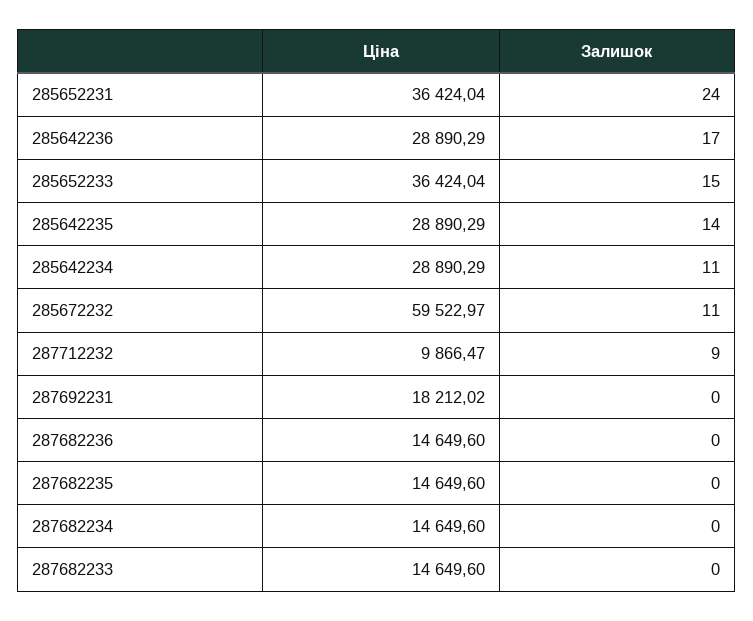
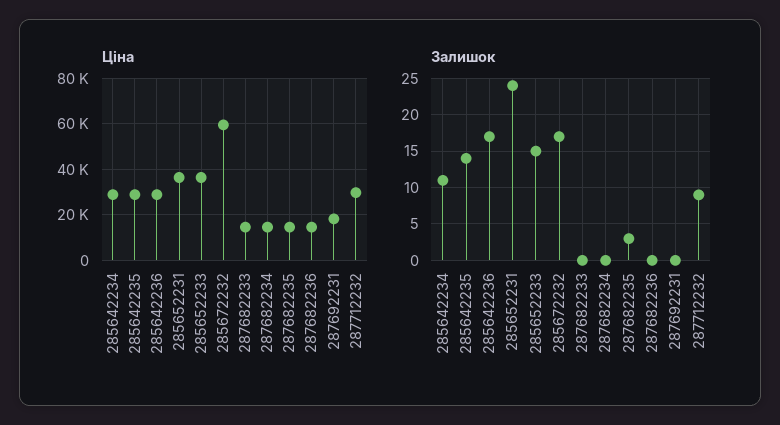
  {
    "Ціна": {
      "285652231": 36424.04,
      "285642236": 28890.29,
      "285652233": 36424.04,
      "285642235": 28890.29,
      "285642234": 28890.29,
      "285672232": 59522.97,
-     "287712232": 9866.47,
+     "287712232": 30000,
      "287692231": 18212.02,
      "287682236": 14649.6,
      "287682235": 14649.6,
      "287682234": 14649.6,
      "287682233": 14649.6
    },
    "Залишок": {
      "285652231": 24,
      "285642236": 17,
      "285652233": 15,
      "285642235": 14,
      "285642234": 11,
-     "285672232": 11,
+     "285672232": 17,
      "287712232": 9,
      "287692231": 0,
      "287682236": 0,
-     "287682235": 0,
+     "287682235": 3,
      "287682234": 0,
      "287682233": 0
    }
  }

